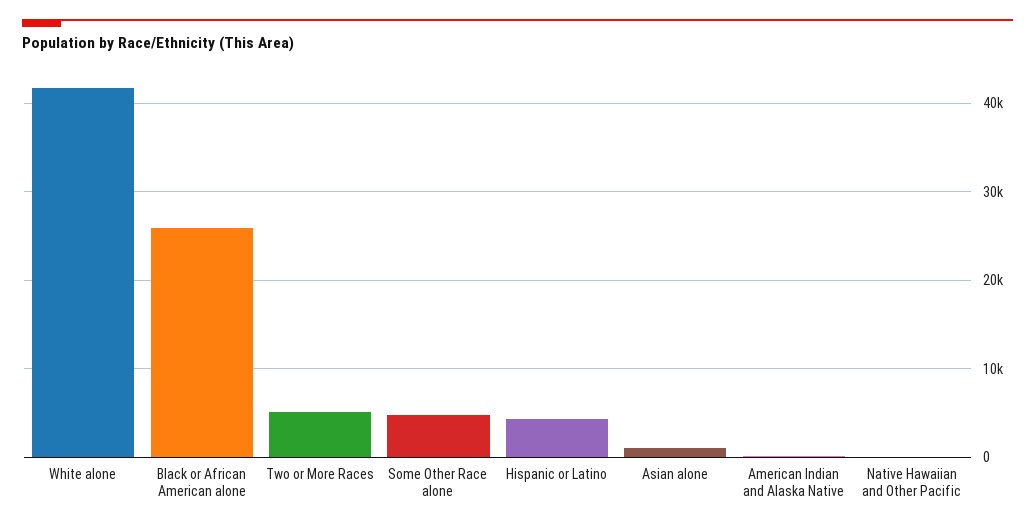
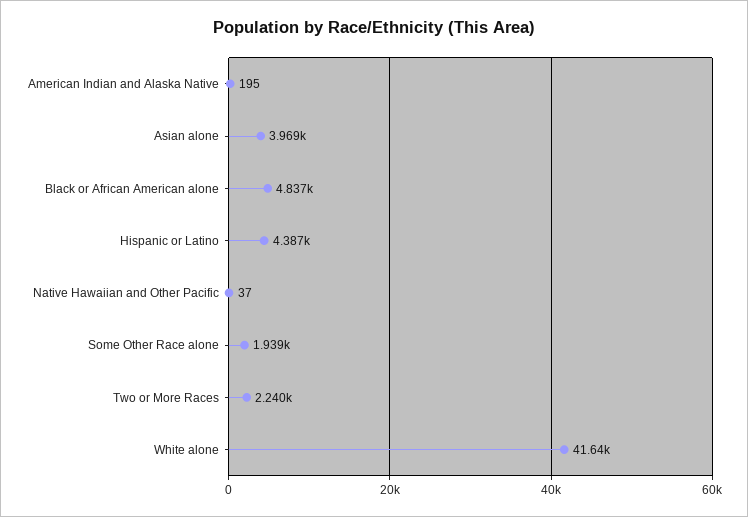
  {
    "White alone": 41640,
-   "Black or African American alone": 26000,
+   "Black or African American alone": 4837,
-   "Two or More Races": 5000,
+   "Two or More Races": 2240,
-   "Some Other Race alone": 5000,
+   "Some Other Race alone": 1939,
    "Hispanic or Latino": 4387,
-   "Asian alone": 1000,
+   "Asian alone": 3969,
    "American Indian and Alaska Native": 195,
    "Native Hawaiian and Other Pacific": 37
  }

